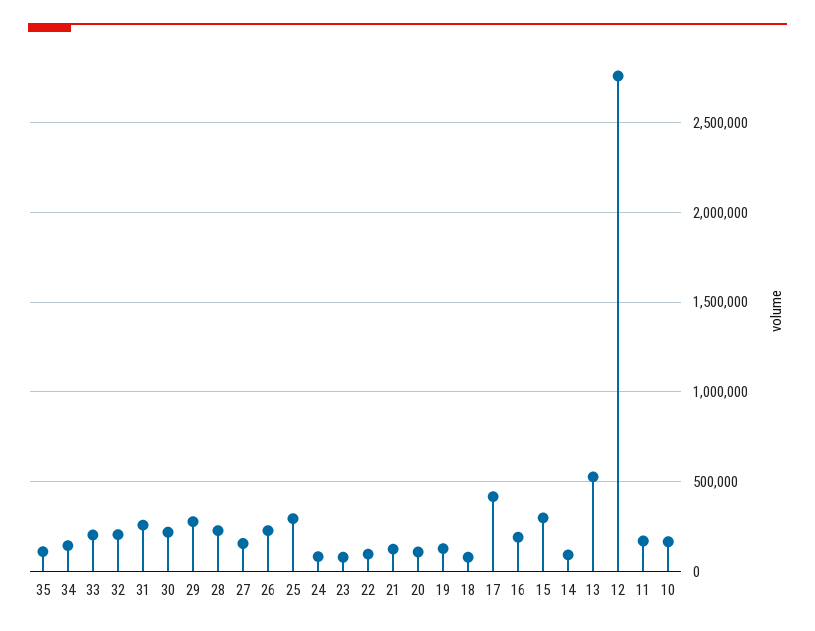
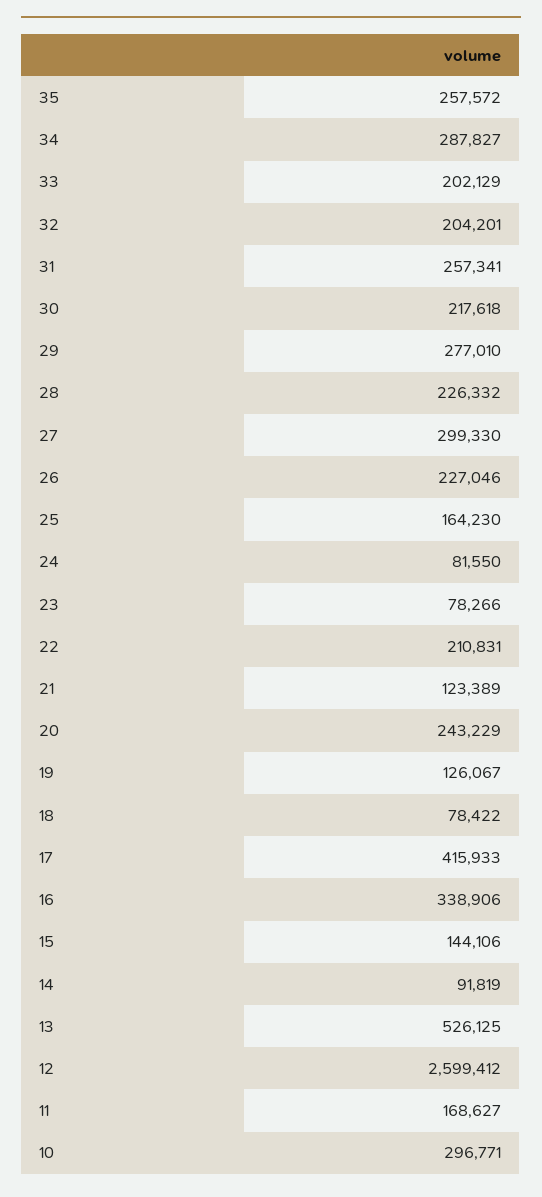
  {
-   "35": 100000,
+   "35": 257572,
-   "34": 150000,
+   "34": 287827,
    "33": 202129,
    "32": 204201,
    "31": 257341,
    "30": 217618,
    "29": 277010,
    "28": 226332,
-   "27": 150000,
+   "27": 299330,
    "26": 227046,
-   "25": 300000,
+   "25": 164230,
    "24": 81550,
    "23": 78266,
-   "22": 100000,
+   "22": 210831,
    "21": 123389,
-   "20": 100000,
+   "20": 243229,
    "19": 126067,
    "18": 78422,
    "17": 415933,
-   "16": 200000,
+   "16": 338906,
-   "15": 300000,
+   "15": 144106,
    "14": 91819,
    "13": 526125,
-   "12": 2750000,
+   "12": 2599412,
    "11": 168627,
-   "10": 150000
+   "10": 296771
  }

